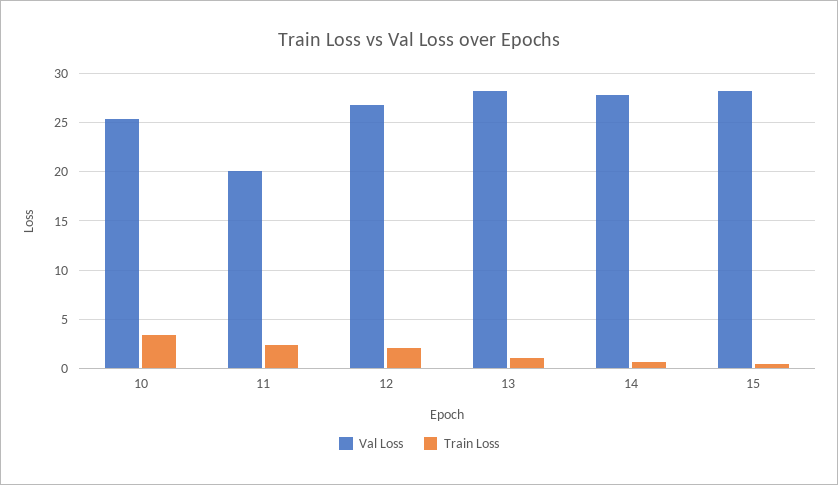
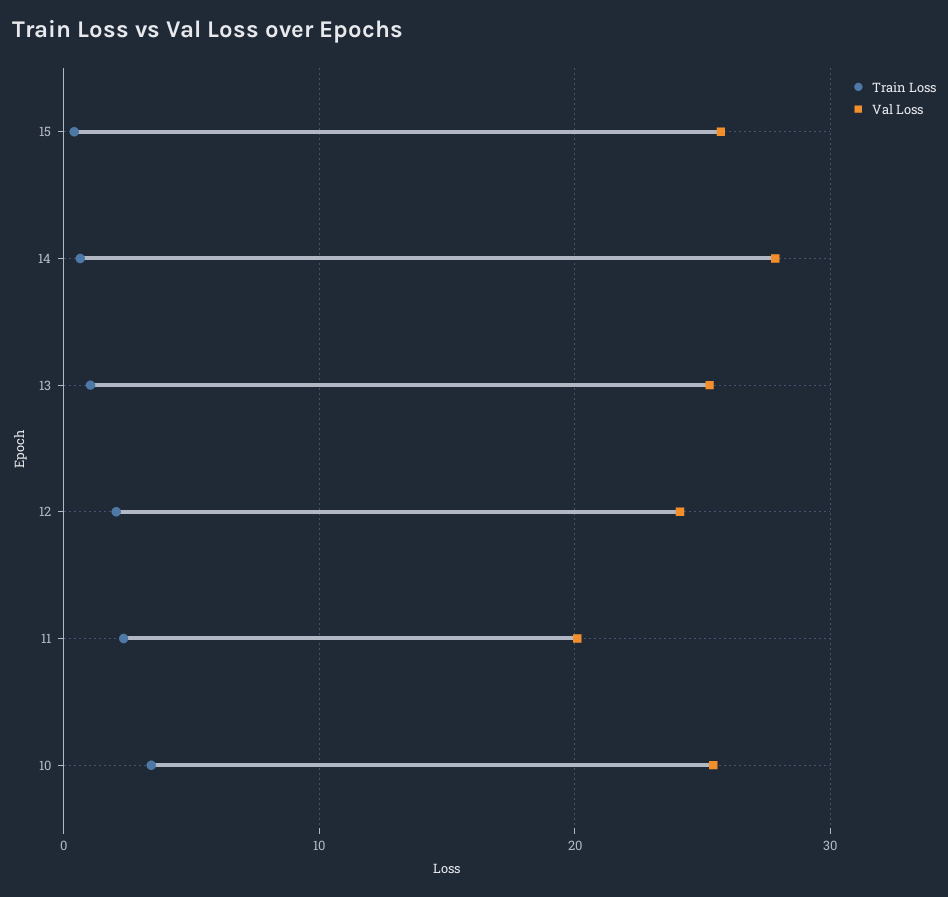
  {
    "Val Loss": {
      "10": 25,
      "11": 20,
-     "12": 27,
+     "12": 24,
-     "13": 28,
+     "13": 25,
      "14": 28,
-     "15": 28
+     "15": 26
    },
    "Train Loss": {
      "10": 3,
      "11": 2,
      "12": 2,
      "13": 1,
      "14": 1,
      "15": 0
    }
  }

